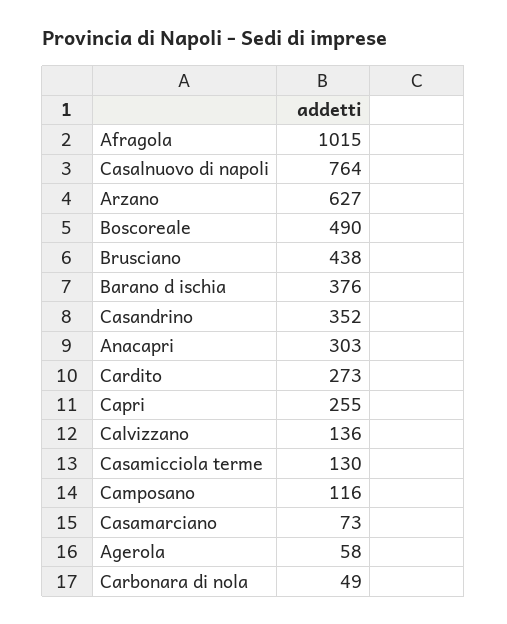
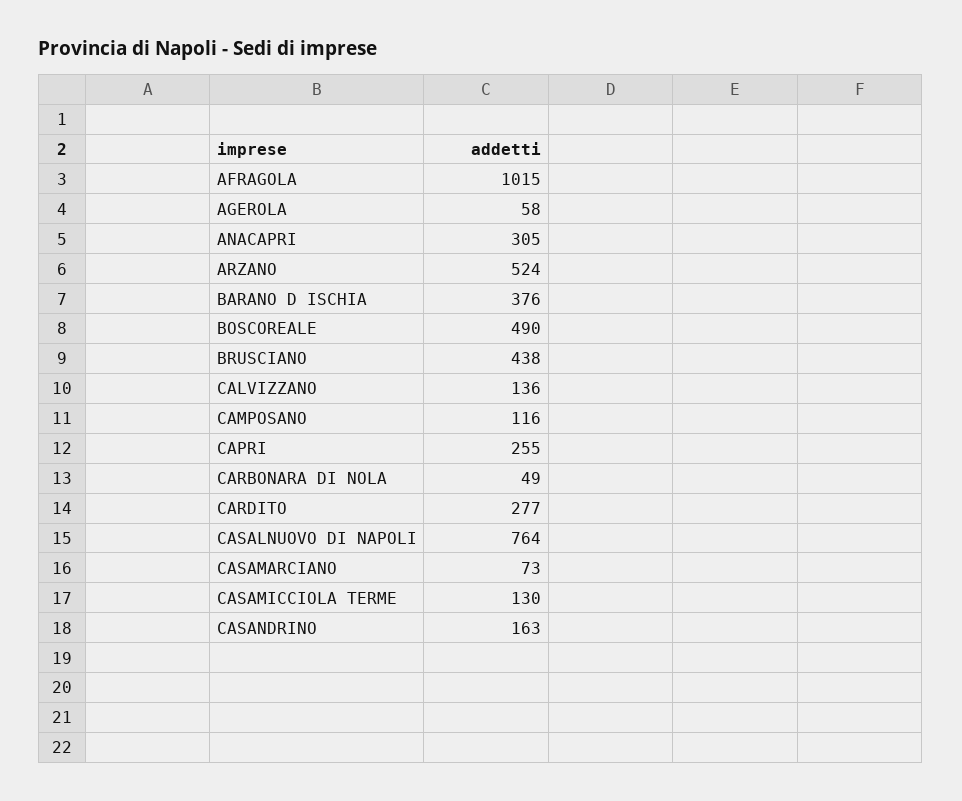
  {
    "Afragola": 1015,
    "Casalnuovo di napoli": 764,
-   "Arzano": 627,
+   "Arzano": 524,
    "Boscoreale": 490,
    "Brusciano": 438,
    "Barano d ischia": 376,
-   "Casandrino": 352,
+   "Casandrino": 163,
-   "Anacapri": 303,
+   "Anacapri": 305,
-   "Cardito": 273,
+   "Cardito": 277,
    "Capri": 255,
    "Calvizzano": 136,
    "Casamicciola terme": 130,
    "Camposano": 116,
    "Casamarciano": 73,
    "Agerola": 58,
    "Carbonara di nola": 49
  }

